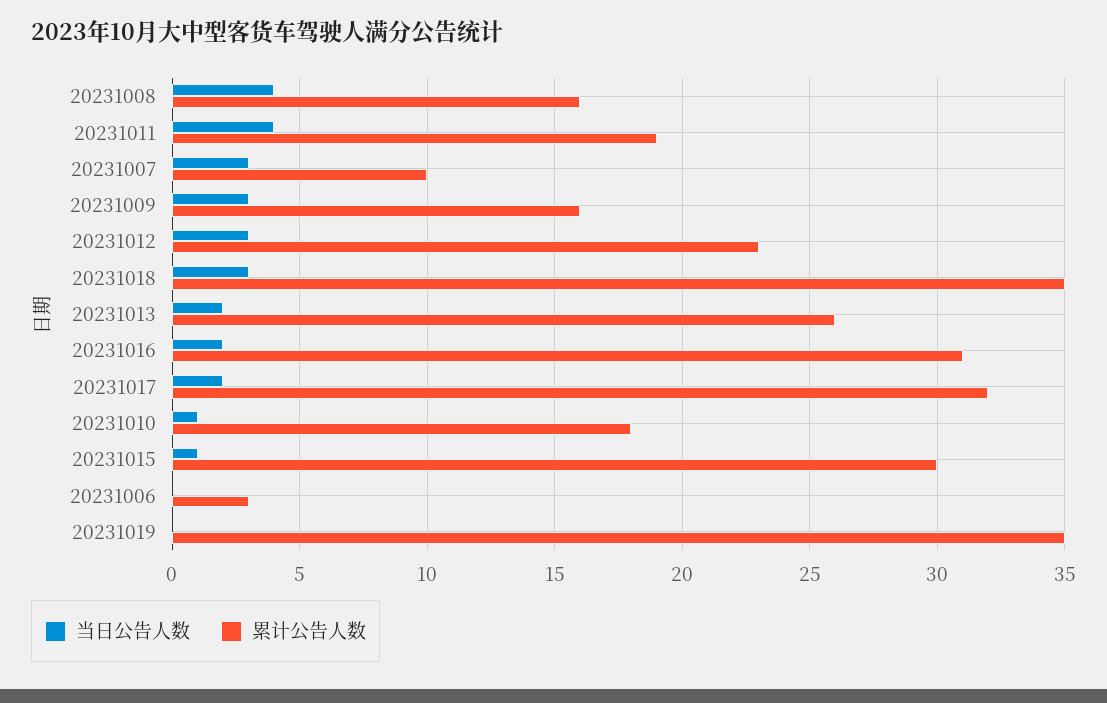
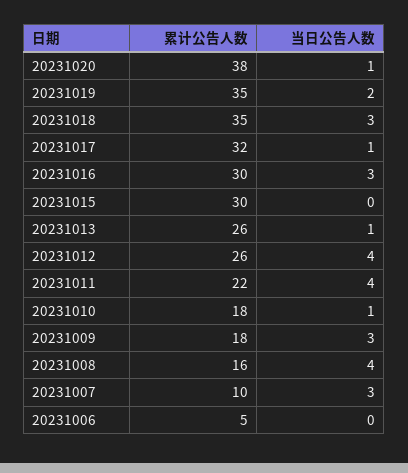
  {
    "当日公告人数": {
      "20231008": 4,
      "20231011": 4,
      "20231007": 3,
      "20231009": 3,
-     "20231012": 3,
+     "20231012": 4,
      "20231018": 3,
-     "20231013": 2,
+     "20231013": 1,
-     "20231016": 2,
+     "20231016": 3,
-     "20231017": 2,
+     "20231017": 1,
      "20231010": 1,
-     "20231015": 1,
+     "20231015": 0,
      "20231006": 0,
-     "20231019": 0
+     "20231019": 2,
+     "20231020": 1
    },
    "累计公告人数": {
      "20231008": 16,
-     "20231011": 19,
+     "20231011": 22,
      "20231007": 10,
-     "20231009": 16,
+     "20231009": 18,
-     "20231012": 23,
+     "20231012": 26,
      "20231018": 35,
      "20231013": 26,
-     "20231016": 31,
+     "20231016": 30,
      "20231017": 32,
      "20231010": 18,
      "20231015": 30,
-     "20231006": 3,
+     "20231006": 5,
-     "20231019": 35
+     "20231019": 35,
+     "20231020": 38
    }
  }

